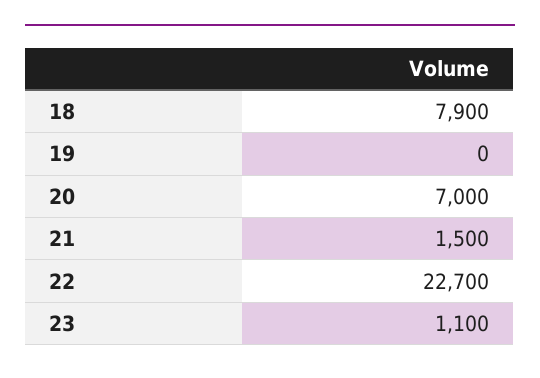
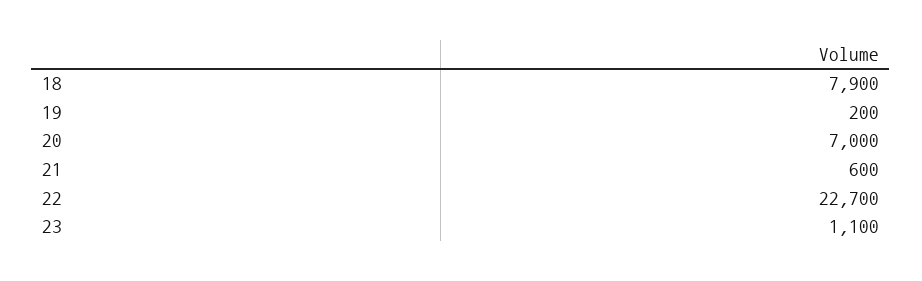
  {
    "18": 7900,
-   "19": 0,
+   "19": 200,
    "20": 7000,
-   "21": 1500,
+   "21": 600,
    "22": 22700,
    "23": 1100
  }

